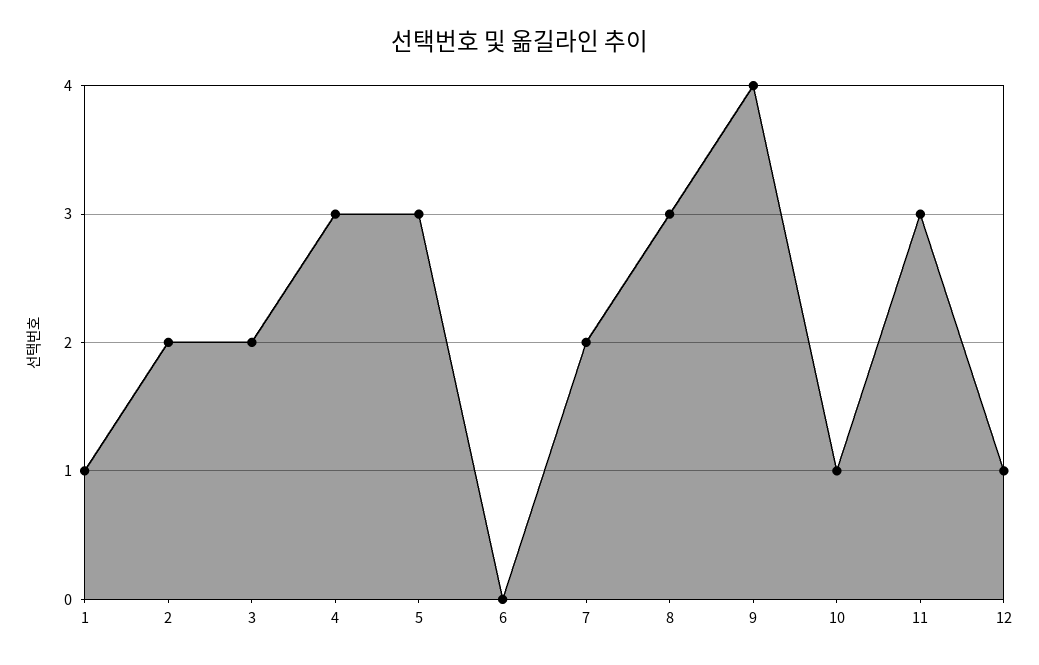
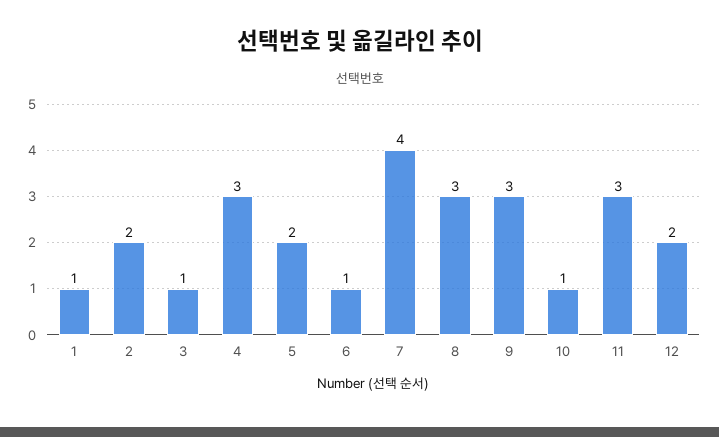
  {
    "1": 1,
    "2": 2,
-   "3": 2,
+   "3": 1,
    "4": 3,
-   "5": 3,
+   "5": 2,
-   "6": 0,
+   "6": 1,
-   "7": 2,
+   "7": 4,
    "8": 3,
-   "9": 4,
+   "9": 3,
    "10": 1,
    "11": 3,
-   "12": 1
+   "12": 2
  }

